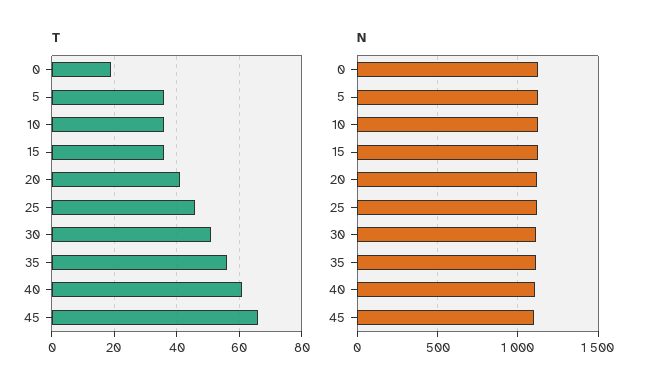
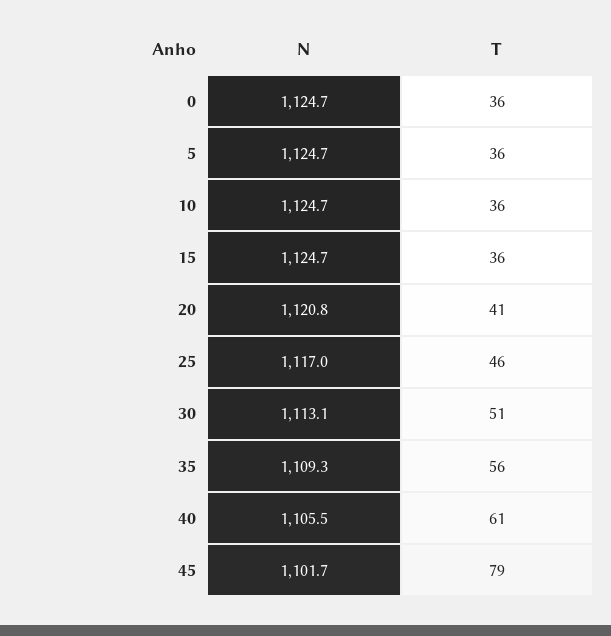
  {
    "T": {
-     "0": 20,
+     "0": 36,
      "5": 36,
      "10": 36,
      "15": 36,
      "20": 41,
      "25": 46,
      "30": 51,
      "35": 56,
      "40": 61,
-     "45": 65
+     "45": 79
    },
    "N": {
      "0": 1124.7,
      "5": 1124.7,
      "10": 1124.7,
      "15": 1124.7,
      "20": 1120.8,
      "25": 1117,
      "30": 1113.1,
      "35": 1109.3,
      "40": 1105.5,
      "45": 1101.7
    }
  }

